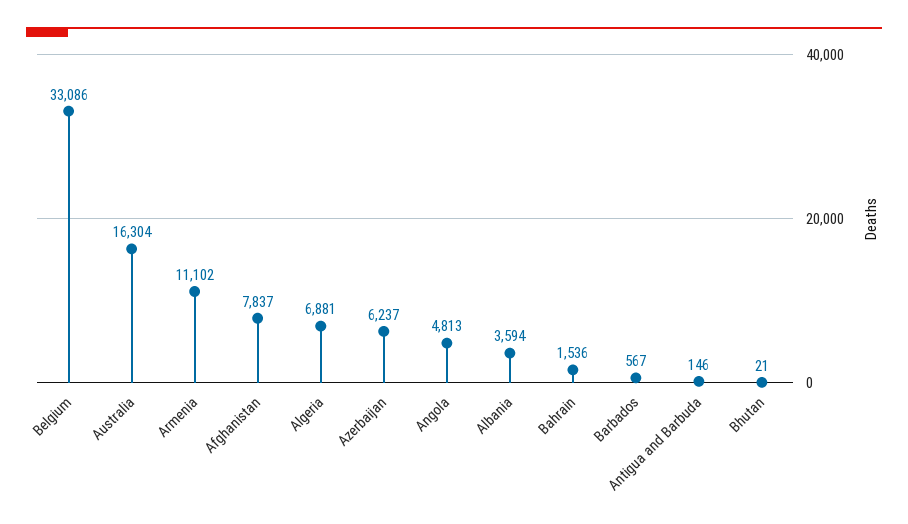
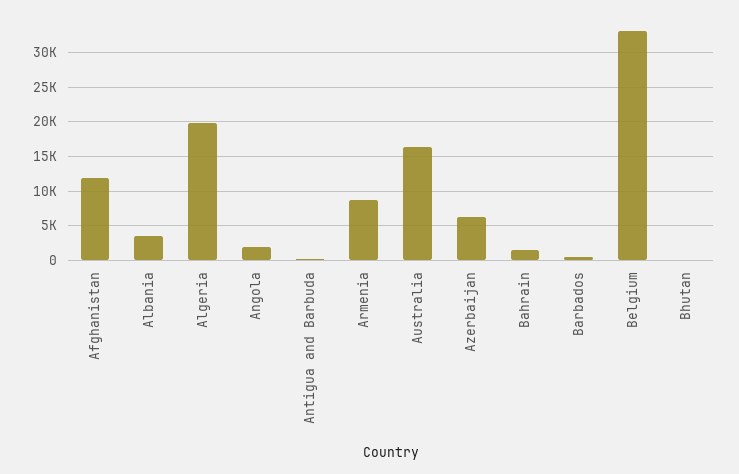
  {
    "Belgium": 33086,
    "Australia": 16304,
-   "Armenia": 11102,
+   "Armenia": 9000,
-   "Afghanistan": 7837,
+   "Afghanistan": 12000,
-   "Algeria": 6881,
+   "Algeria": 20000,
    "Azerbaijan": 6237,
-   "Angola": 4813,
+   "Angola": 2000,
    "Albania": 3594,
    "Bahrain": 1536,
    "Barbados": 567,
    "Antigua and Barbuda": 146,
    "Bhutan": 21
  }

